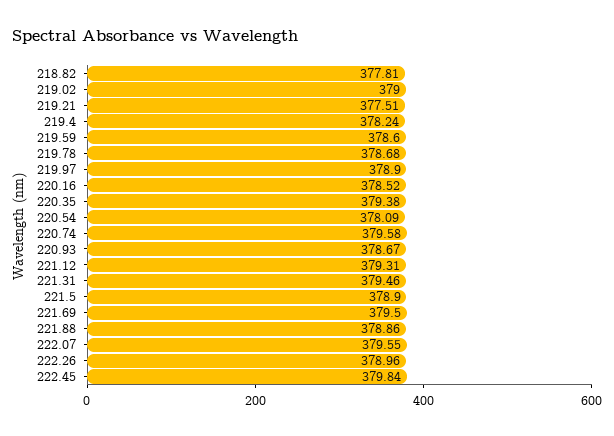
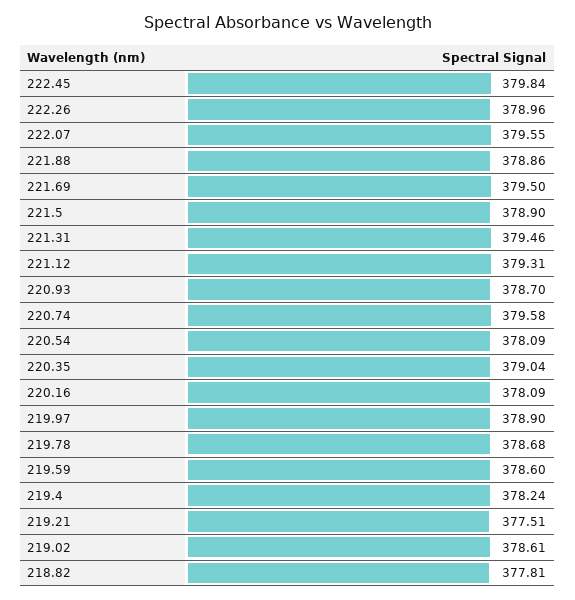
  {
    "218.82": 377.81,
-   "219.02": 379,
+   "219.02": 378.61,
    "219.21": 377.51,
    "219.4": 378.24,
    "219.59": 378.6,
    "219.78": 378.68,
    "219.97": 378.9,
-   "220.16": 378.52,
+   "220.16": 378.09,
-   "220.35": 379.38,
+   "220.35": 379.04,
    "220.54": 378.09,
    "220.74": 379.58,
-   "220.93": 378.67,
+   "220.93": 378.7,
    "221.12": 379.31,
    "221.31": 379.46,
    "221.5": 378.9,
    "221.69": 379.5,
    "221.88": 378.86,
    "222.07": 379.55,
    "222.26": 378.96,
    "222.45": 379.84
  }

